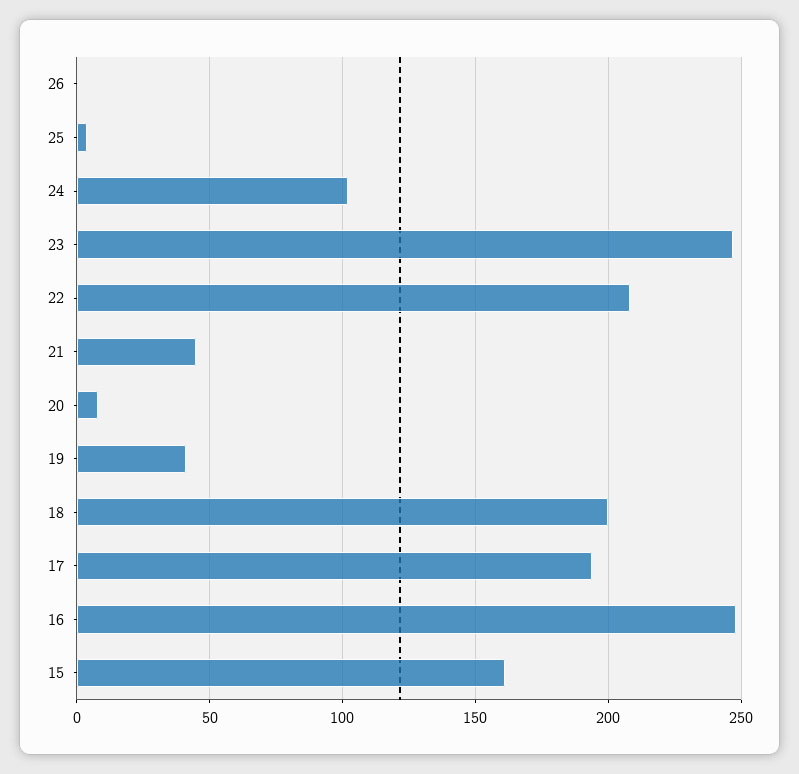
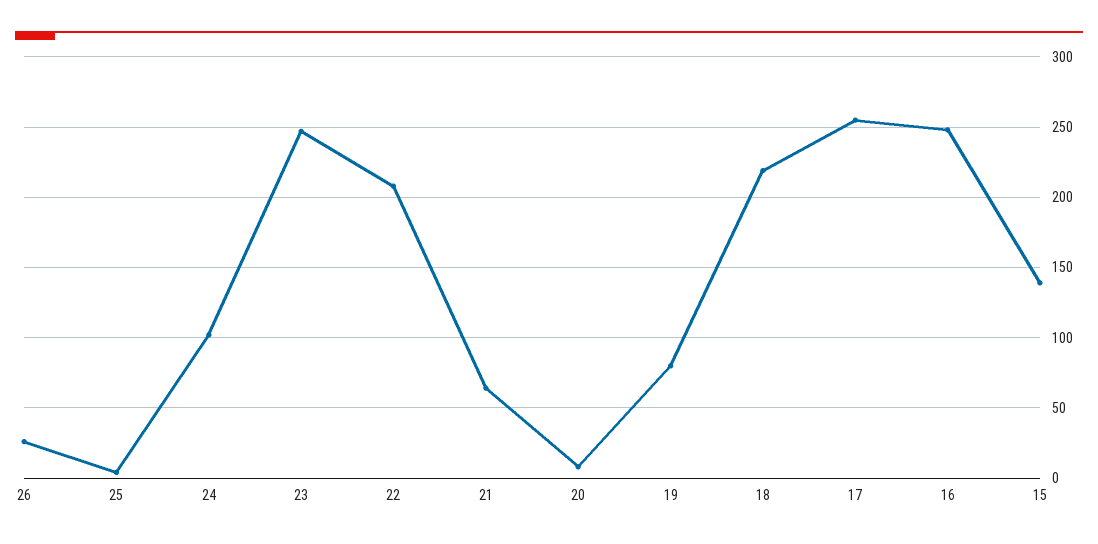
  {
-   "26": 0,
+   "26": 25,
    "25": 5,
    "24": 100,
    "23": 245,
    "22": 210,
-   "21": 45,
+   "21": 65,
    "20": 10,
-   "19": 40,
+   "19": 80,
-   "18": 200,
+   "18": 220,
-   "17": 195,
+   "17": 255,
    "16": 250,
-   "15": 160
+   "15": 140
  }

